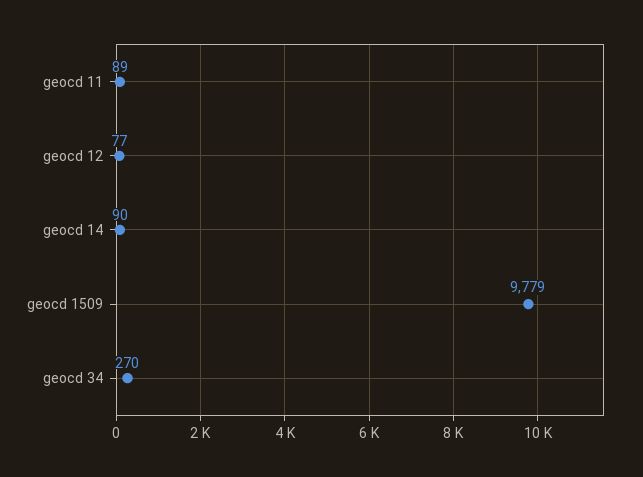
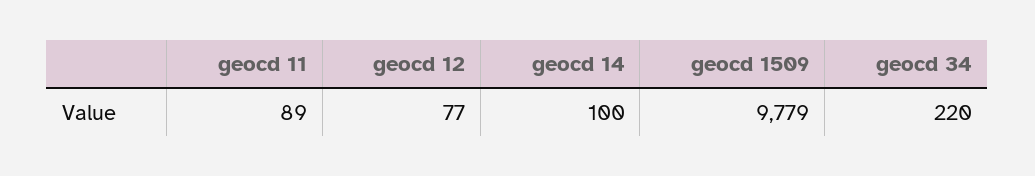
  {
    "geocd 11": 89,
    "geocd 12": 77,
-   "geocd 14": 90,
+   "geocd 14": 100,
    "geocd 1509": 9779,
-   "geocd 34": 270
+   "geocd 34": 220
  }

